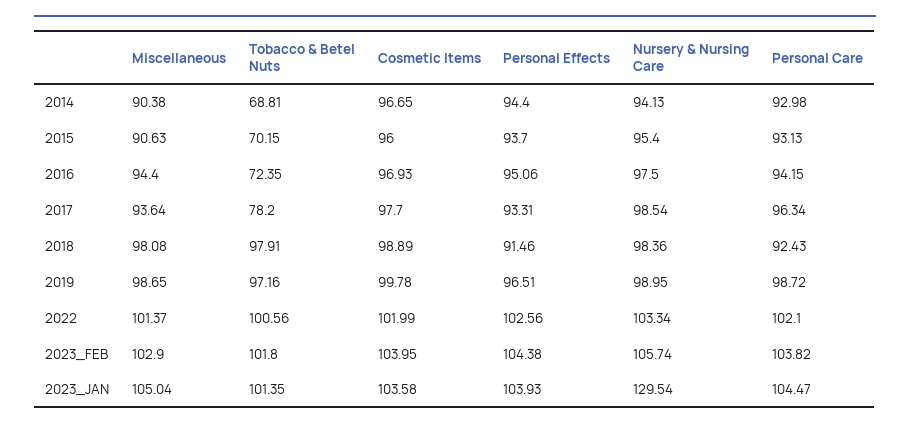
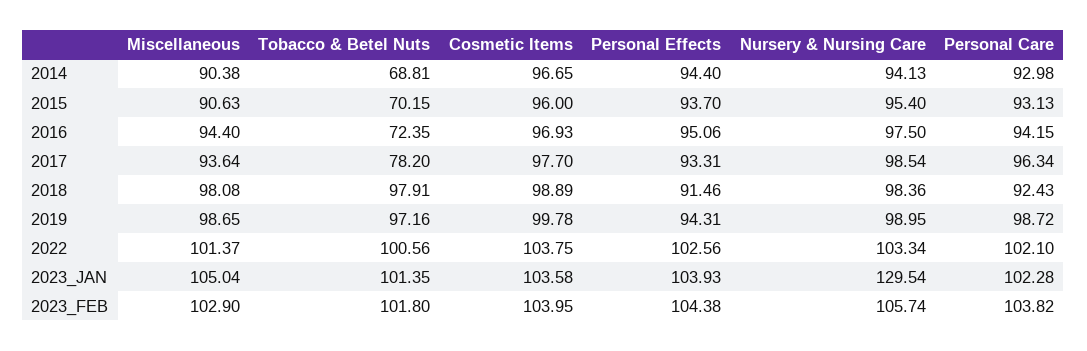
  {
    "Miscellaneous": {
      "2014": 90.38,
      "2015": 90.63,
      "2016": 94.4,
      "2017": 93.64,
      "2018": 98.08,
      "2019": 98.65,
      "2022": 101.37,
      "2023_FEB": 102.9,
      "2023_JAN": 105.04
    },
    "Tobacco & Betel Nuts": {
      "2014": 68.81,
      "2015": 70.15,
      "2016": 72.35,
      "2017": 78.2,
      "2018": 97.91,
      "2019": 97.16,
      "2022": 100.56,
      "2023_FEB": 101.8,
      "2023_JAN": 101.35
    },
    "Cosmetic Items": {
      "2014": 96.65,
      "2015": 96,
      "2016": 96.93,
      "2017": 97.7,
      "2018": 98.89,
      "2019": 99.78,
-     "2022": 101.99,
+     "2022": 103.75,
      "2023_FEB": 103.95,
      "2023_JAN": 103.58
    },
    "Personal Effects": {
      "2014": 94.4,
      "2015": 93.7,
      "2016": 95.06,
      "2017": 93.31,
      "2018": 91.46,
-     "2019": 96.51,
+     "2019": 94.31,
      "2022": 102.56,
      "2023_FEB": 104.38,
      "2023_JAN": 103.93
    },
    "Nursery & Nursing Care": {
      "2014": 94.13,
      "2015": 95.4,
      "2016": 97.5,
      "2017": 98.54,
      "2018": 98.36,
      "2019": 98.95,
      "2022": 103.34,
      "2023_FEB": 105.74,
      "2023_JAN": 129.54
    },
    "Personal Care": {
      "2014": 92.98,
      "2015": 93.13,
      "2016": 94.15,
      "2017": 96.34,
      "2018": 92.43,
      "2019": 98.72,
      "2022": 102.1,
      "2023_FEB": 103.82,
-     "2023_JAN": 104.47
+     "2023_JAN": 102.28
    }
  }

